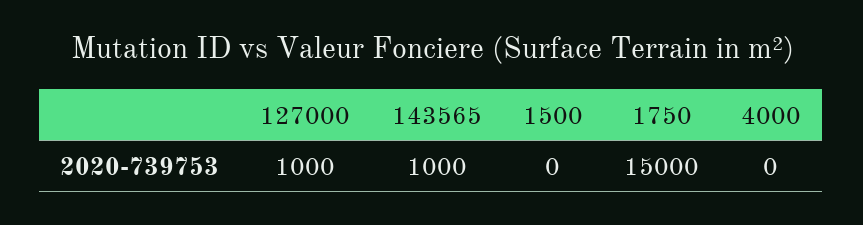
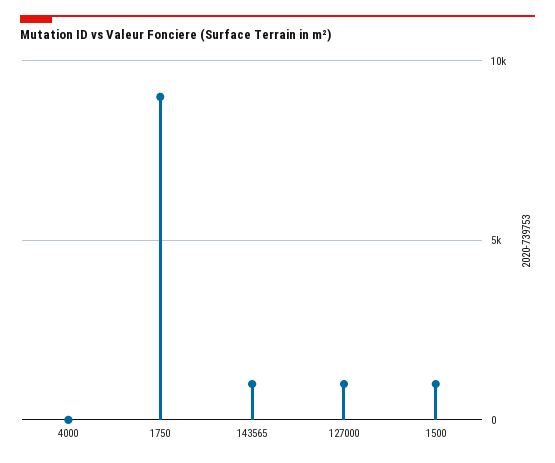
  {
    "127000": 1000,
    "143565": 1000,
-   "1500": 0,
+   "1500": 1000,
-   "1750": 15000,
+   "1750": 9000,
    "4000": 0
  }

